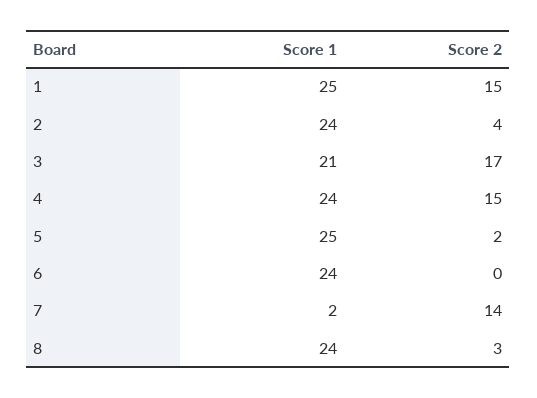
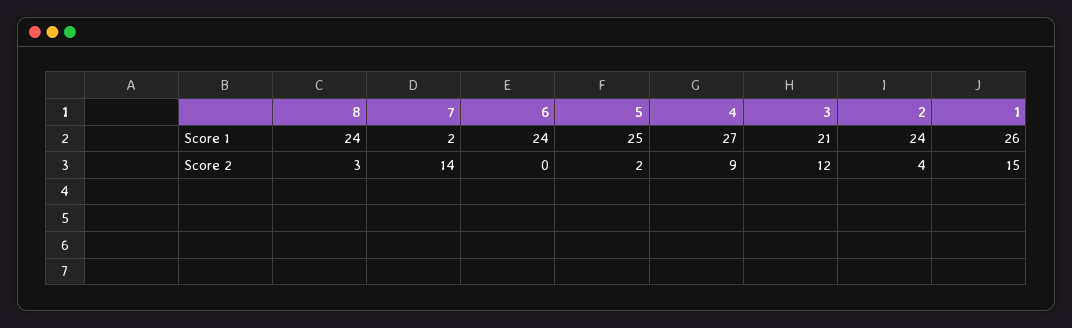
  {
    "Score 1": {
-     "1": 25,
+     "1": 26,
      "2": 24,
      "3": 21,
-     "4": 24,
+     "4": 27,
      "5": 25,
      "6": 24,
      "7": 2,
      "8": 24
    },
    "Score 2": {
      "1": 15,
      "2": 4,
-     "3": 17,
+     "3": 12,
-     "4": 15,
+     "4": 9,
      "5": 2,
      "6": 0,
      "7": 14,
      "8": 3
    }
  }

